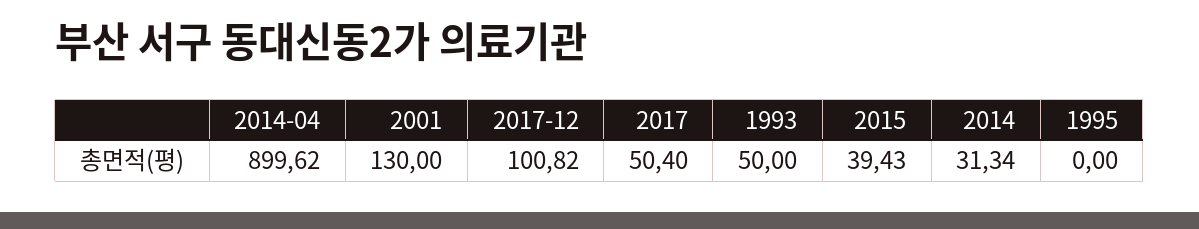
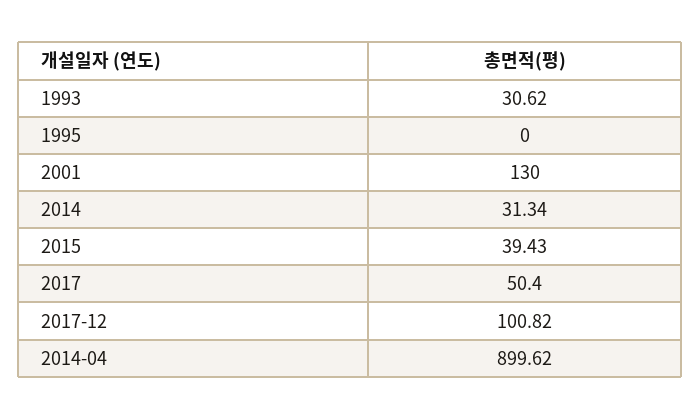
  {
    "2014-04": 899.62,
    "2001": 130,
    "2017-12": 100.82,
    "2017": 50.4,
-   "1993": 50,
+   "1993": 30.62,
    "2015": 39.43,
    "2014": 31.34,
    "1995": 0
  }

